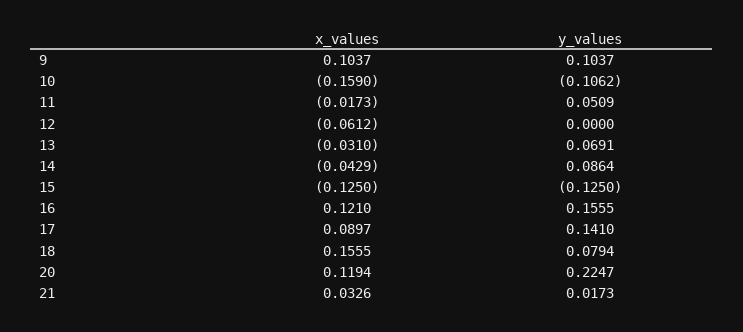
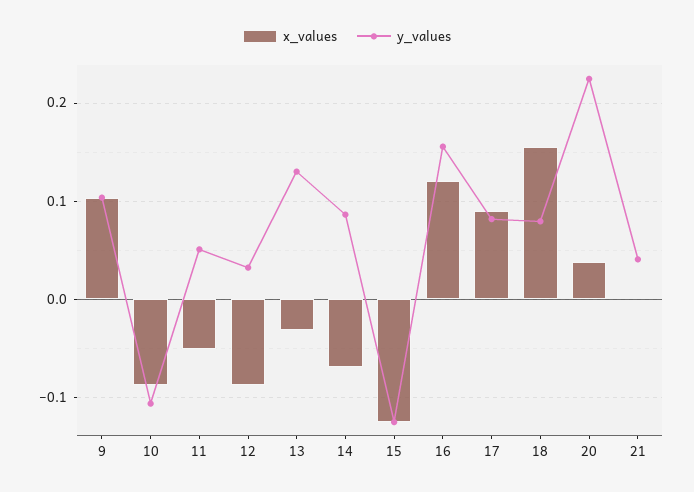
  {
    "x_values": {
      "9": 0.1037,
-     "10": -0.159,
+     "10": -0.09,
-     "11": -0.0173,
+     "11": -0.05,
-     "12": -0.0612,
+     "12": -0.09,
      "13": -0.031,
-     "14": -0.0429,
+     "14": -0.07,
      "15": -0.125,
      "16": 0.121,
      "17": 0.0897,
      "18": 0.1555,
-     "20": 0.1194,
+     "20": 0.04,
-     "21": 0.0326
+     "21": 0
    },
    "y_values": {
      "9": 0.1037,
      "10": -0.1062,
      "11": 0.0509,
-     "12": 0,
+     "12": 0.03,
-     "13": 0.0691,
+     "13": 0.13,
      "14": 0.0864,
      "15": -0.125,
      "16": 0.1555,
-     "17": 0.141,
+     "17": 0.08,
      "18": 0.0794,
      "20": 0.2247,
-     "21": 0.0173
+     "21": 0.04
    }
  }

